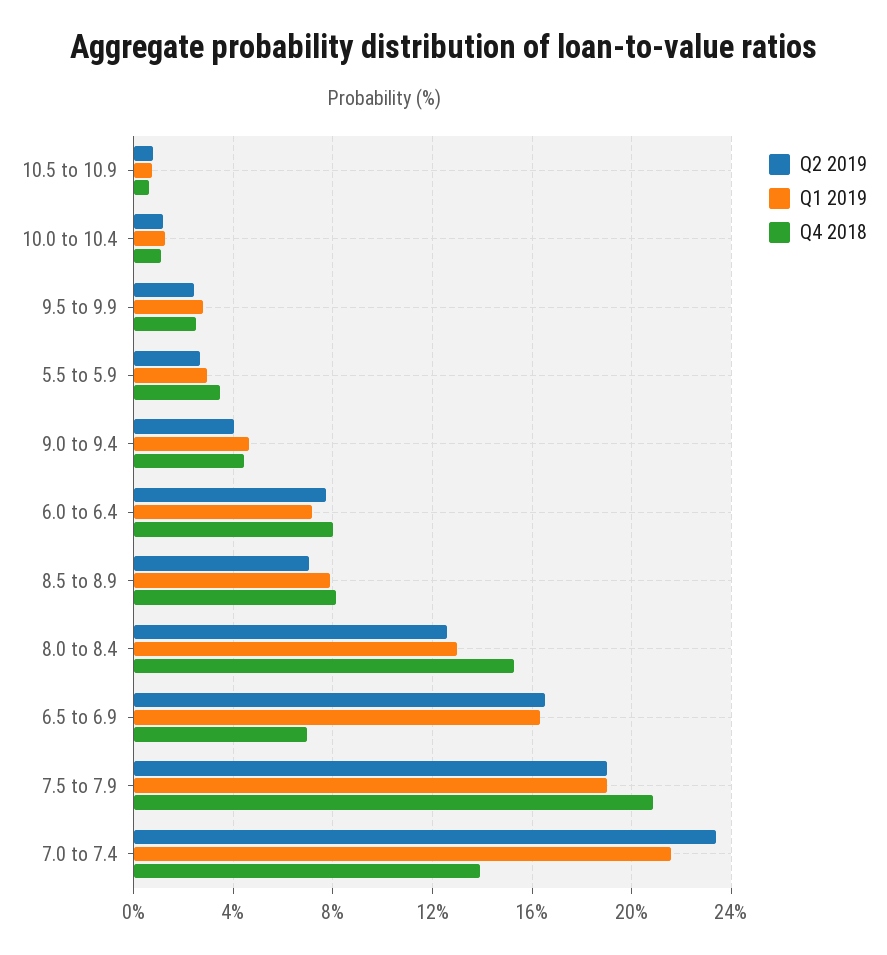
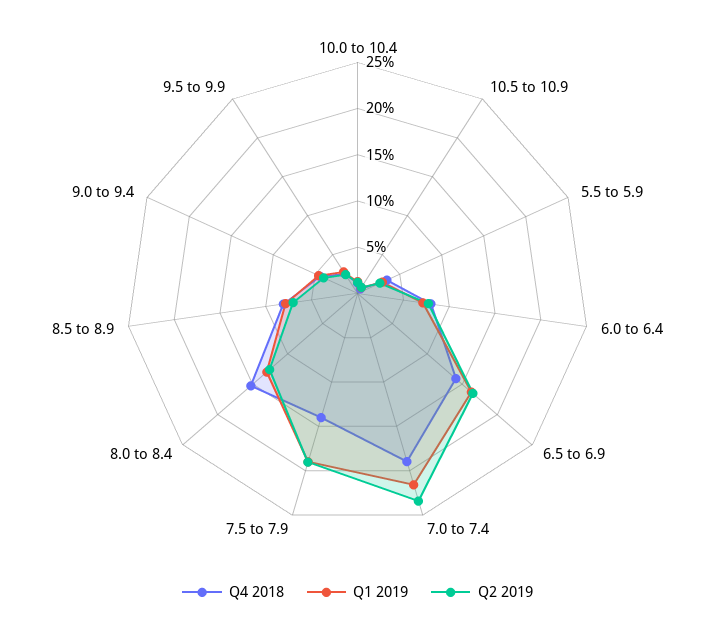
  {
    "Q2 2019": {
      "10.5 to 10.9": 1,
      "10.0 to 10.4": 1,
      "9.5 to 9.9": 2.5,
      "5.5 to 5.9": 2.5,
      "9.0 to 9.4": 4,
      "6.0 to 6.4": 7.5,
      "8.5 to 8.9": 7,
      "8.0 to 8.4": 12.5,
      "6.5 to 6.9": 16.5,
      "7.5 to 7.9": 19,
      "7.0 to 7.4": 23.5
    },
    "Q1 2019": {
      "10.5 to 10.9": 0.5,
      "10.0 to 10.4": 1.5,
      "9.5 to 9.9": 3,
      "5.5 to 5.9": 3,
      "9.0 to 9.4": 4.5,
      "6.0 to 6.4": 7,
      "8.5 to 8.9": 8,
      "8.0 to 8.4": 13,
      "6.5 to 6.9": 16.5,
      "7.5 to 7.9": 19,
      "7.0 to 7.4": 21.5
    },
    "Q4 2018": {
      "10.5 to 10.9": 0.5,
      "10.0 to 10.4": 1,
      "9.5 to 9.9": 2.5,
      "5.5 to 5.9": 3.5,
      "9.0 to 9.4": 4.5,
      "6.0 to 6.4": 8,
      "8.5 to 8.9": 8,
      "8.0 to 8.4": 15.5,
-     "6.5 to 6.9": 7,
+     "6.5 to 6.9": 14,
-     "7.5 to 7.9": 21,
+     "7.5 to 7.9": 14,
-     "7.0 to 7.4": 14
+     "7.0 to 7.4": 19
    }
  }

